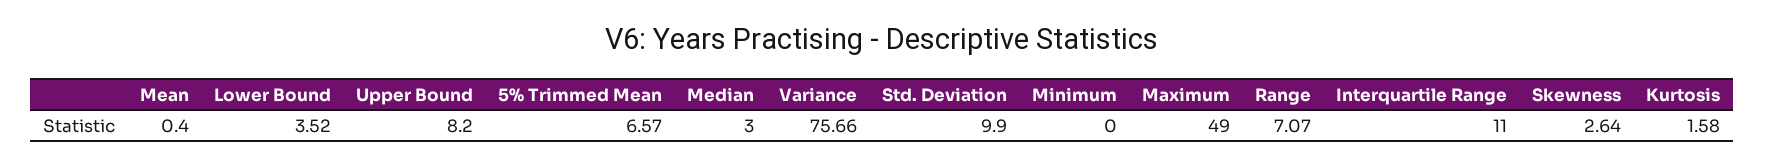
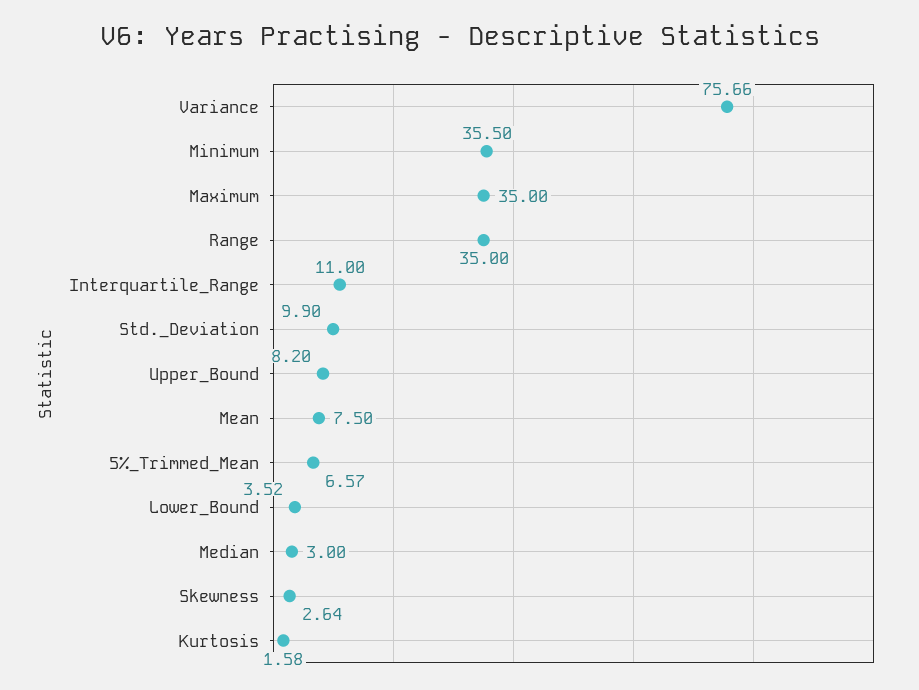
  {
-   "Mean": 0.4,
+   "Mean": 7.5,
    "Lower Bound": 3.52,
    "Upper Bound": 8.2,
    "5% Trimmed Mean": 6.57,
    "Median": 3,
    "Variance": 75.66,
    "Std. Deviation": 9.9,
-   "Minimum": 0,
+   "Minimum": 35.5,
-   "Maximum": 49,
+   "Maximum": 35,
-   "Range": 7.07,
+   "Range": 35,
    "Interquartile Range": 11,
    "Skewness": 2.64,
    "Kurtosis": 1.58
  }

